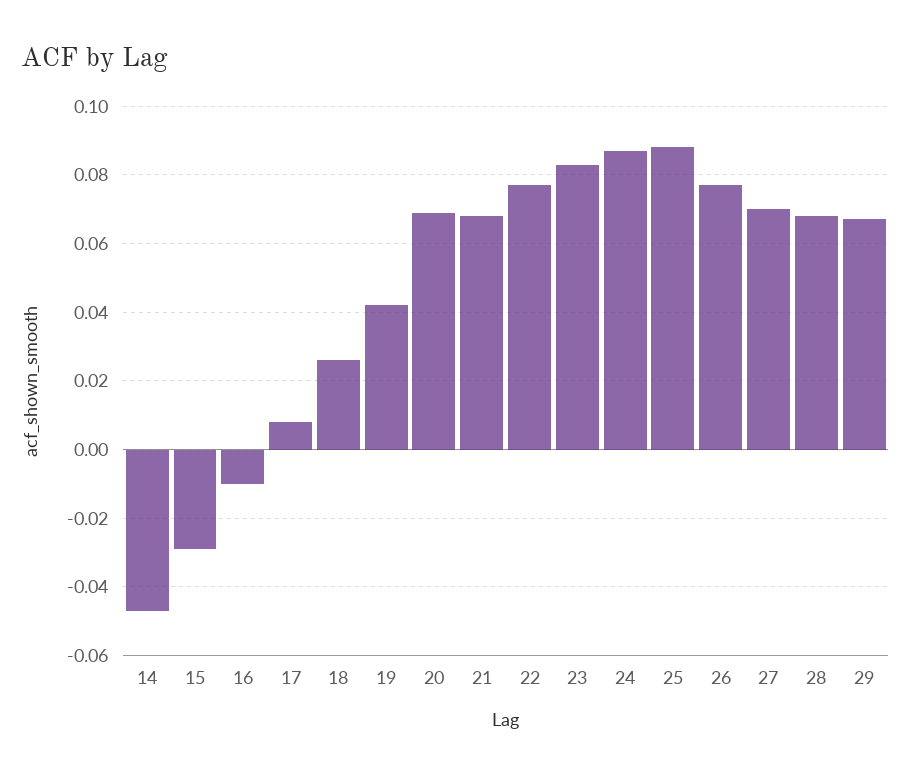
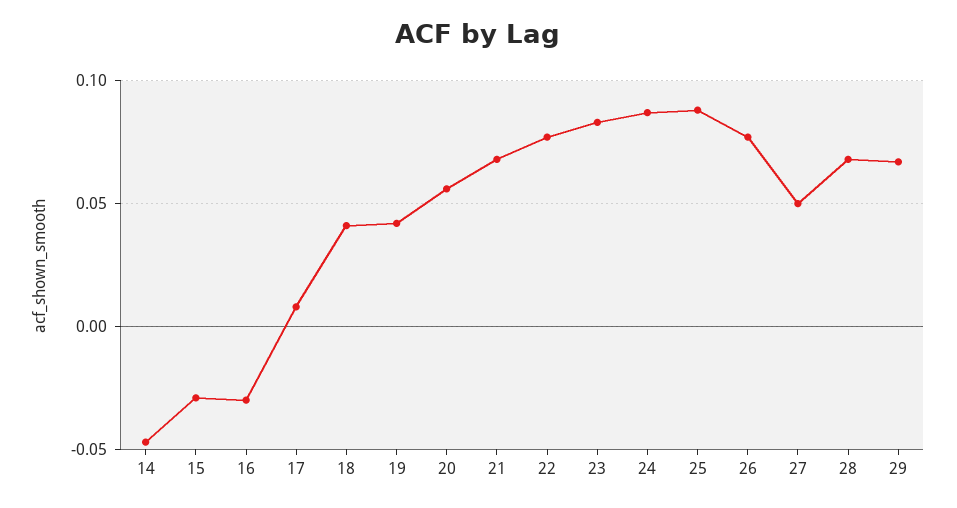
  {
    "14": -0.045,
    "15": -0.03,
-   "16": -0.01,
+   "16": -0.03,
    "17": 0.01,
-   "18": 0.025,
+   "18": 0.04,
    "19": 0.04,
-   "20": 0.07,
+   "20": 0.055,
    "21": 0.07,
    "22": 0.075,
    "23": 0.085,
    "24": 0.085,
    "25": 0.09,
    "26": 0.075,
-   "27": 0.07,
+   "27": 0.05,
    "28": 0.07,
    "29": 0.065
  }

